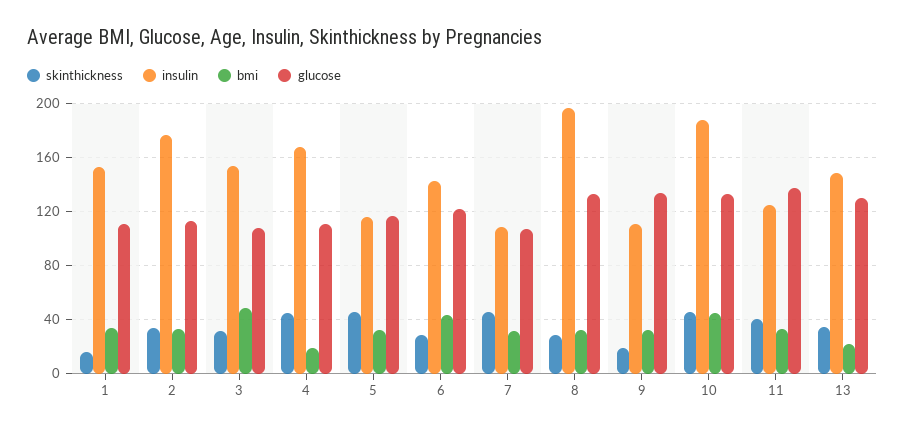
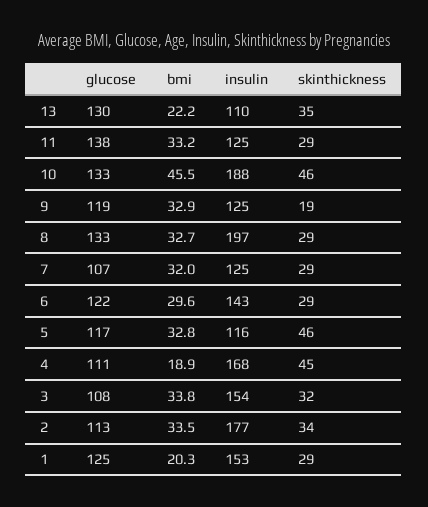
  {
    "skinthickness": {
-     "1": 15,
+     "1": 29,
      "2": 34,
      "3": 32,
      "4": 45,
      "5": 46,
      "6": 29,
-     "7": 45,
+     "7": 29,
      "8": 29,
      "9": 19,
      "10": 46,
-     "11": 40,
+     "11": 29,
      "13": 35
    },
    "insulin": {
      "1": 153,
      "2": 177,
      "3": 154,
      "4": 168,
      "5": 116,
      "6": 143,
-     "7": 110,
+     "7": 125,
      "8": 197,
-     "9": 110,
+     "9": 125,
      "10": 188,
      "11": 125,
-     "13": 150
+     "13": 110
    },
    "bmi": {
-     "1": 35,
+     "1": 20.3,
      "2": 33.5,
-     "3": 50,
+     "3": 33.8,
      "4": 18.9,
      "5": 32.8,
-     "6": 45,
+     "6": 29.6,
      "7": 32,
      "8": 32.7,
      "9": 32.9,
      "10": 45.5,
      "11": 33.2,
      "13": 22.2
    },
    "glucose": {
-     "1": 110,
+     "1": 125,
      "2": 113,
      "3": 108,
      "4": 111,
      "5": 117,
      "6": 122,
      "7": 107,
      "8": 133,
-     "9": 135,
+     "9": 119,
      "10": 133,
      "11": 138,
      "13": 130
    }
  }

